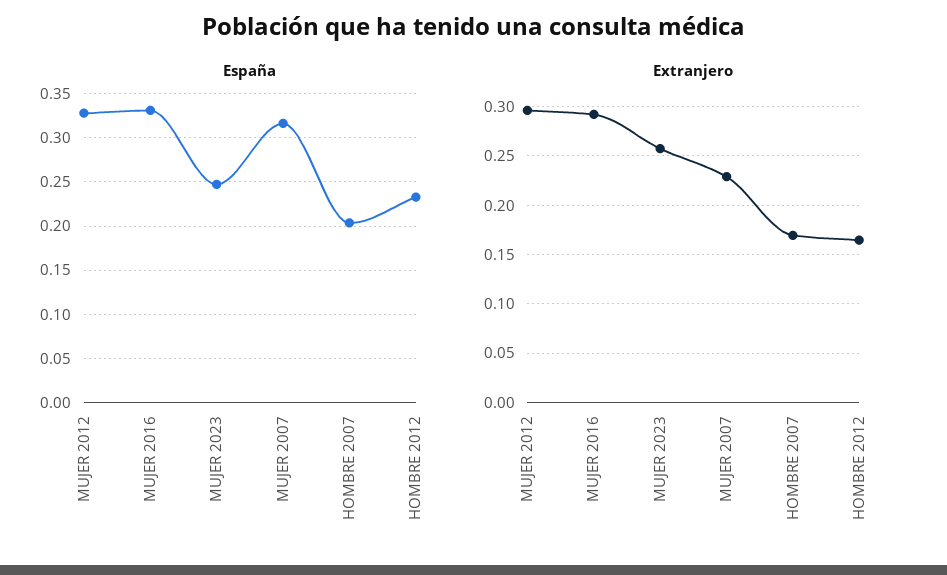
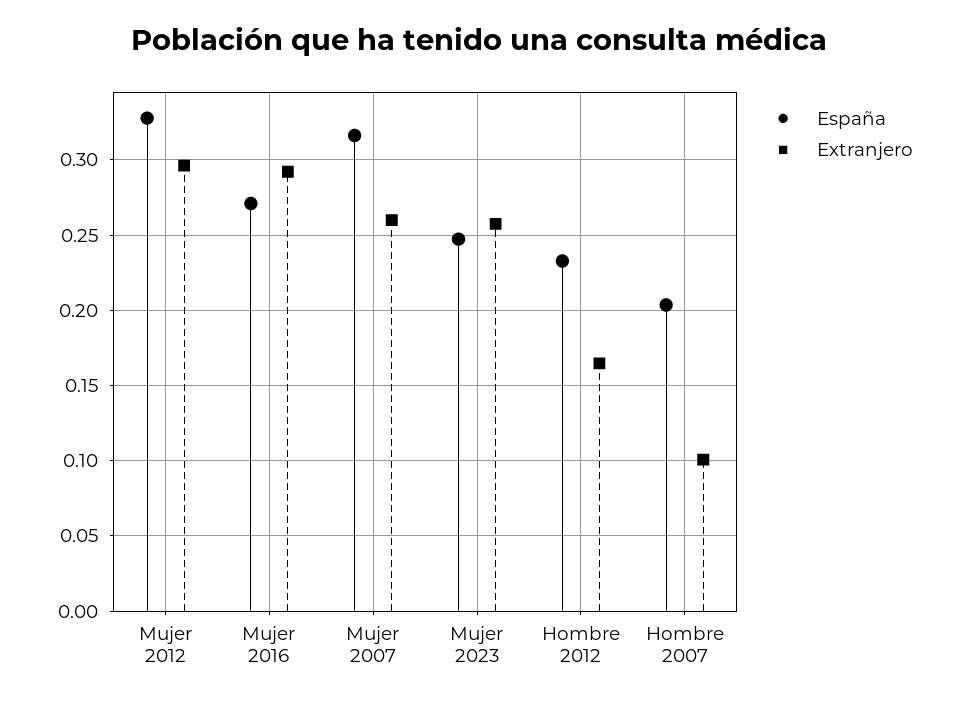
  {
    "España": {
      "MUJER 2012": 0.33,
-     "MUJER 2016": 0.33,
+     "MUJER 2016": 0.27,
      "MUJER 2023": 0.245,
      "MUJER 2007": 0.315,
      "HOMBRE 2007": 0.205,
      "HOMBRE 2012": 0.235
    },
    "Extranjero": {
      "MUJER 2012": 0.295,
      "MUJER 2016": 0.29,
      "MUJER 2023": 0.26,
-     "MUJER 2007": 0.23,
+     "MUJER 2007": 0.26,
-     "HOMBRE 2007": 0.17,
+     "HOMBRE 2007": 0.1,
      "HOMBRE 2012": 0.165
    }
  }

